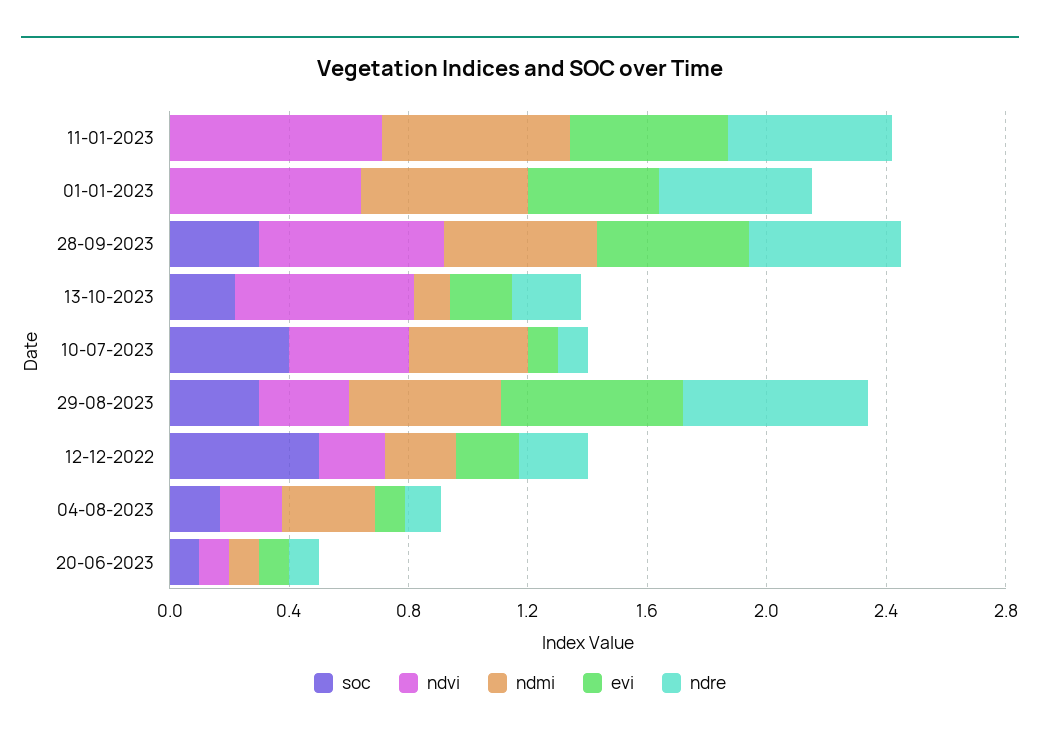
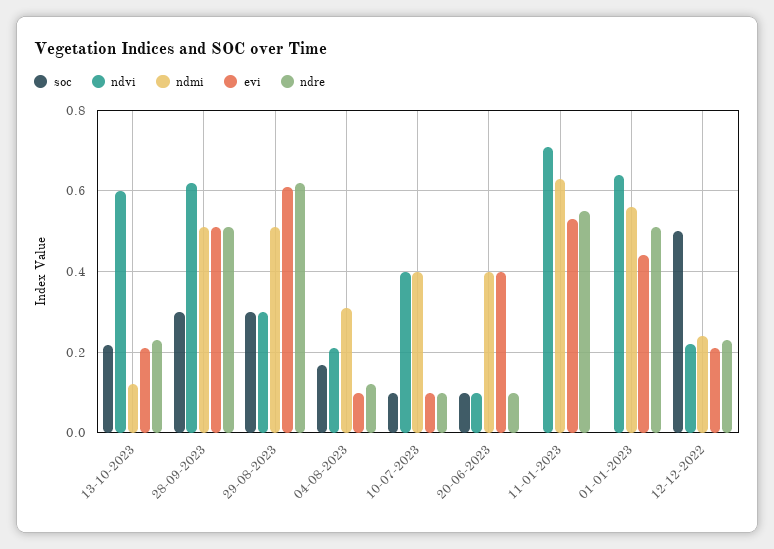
  {
    "soc": {
      "11-01-2023": 0,
      "01-01-2023": 0,
      "28-09-2023": 0.3,
      "13-10-2023": 0.22,
-     "10-07-2023": 0.4,
+     "10-07-2023": 0.1,
      "29-08-2023": 0.3,
      "12-12-2022": 0.5,
      "04-08-2023": 0.16,
      "20-06-2023": 0.1
    },
    "ndvi": {
      "11-01-2023": 0.72,
      "01-01-2023": 0.64,
      "28-09-2023": 0.62,
      "13-10-2023": 0.6,
      "10-07-2023": 0.4,
      "29-08-2023": 0.3,
      "12-12-2022": 0.22,
      "04-08-2023": 0.22,
      "20-06-2023": 0.1
    },
    "ndmi": {
      "11-01-2023": 0.64,
      "01-01-2023": 0.56,
      "28-09-2023": 0.52,
      "13-10-2023": 0.12,
      "10-07-2023": 0.4,
      "29-08-2023": 0.52,
      "12-12-2022": 0.24,
      "04-08-2023": 0.32,
-     "20-06-2023": 0.1
+     "20-06-2023": 0.4
    },
    "evi": {
      "11-01-2023": 0.54,
      "01-01-2023": 0.44,
      "28-09-2023": 0.52,
      "13-10-2023": 0.22,
      "10-07-2023": 0.1,
      "29-08-2023": 0.62,
      "12-12-2022": 0.22,
      "04-08-2023": 0.1,
-     "20-06-2023": 0.1
+     "20-06-2023": 0.4
    },
    "ndre": {
      "11-01-2023": 0.56,
      "01-01-2023": 0.52,
      "28-09-2023": 0.52,
      "13-10-2023": 0.24,
      "10-07-2023": 0.1,
      "29-08-2023": 0.62,
      "12-12-2022": 0.24,
      "04-08-2023": 0.12,
      "20-06-2023": 0.1
    }
  }

